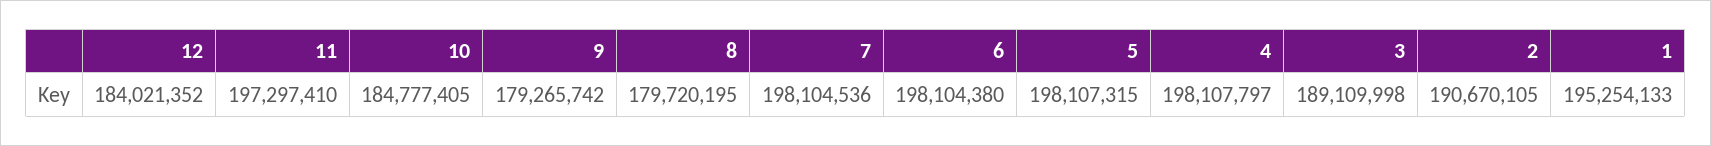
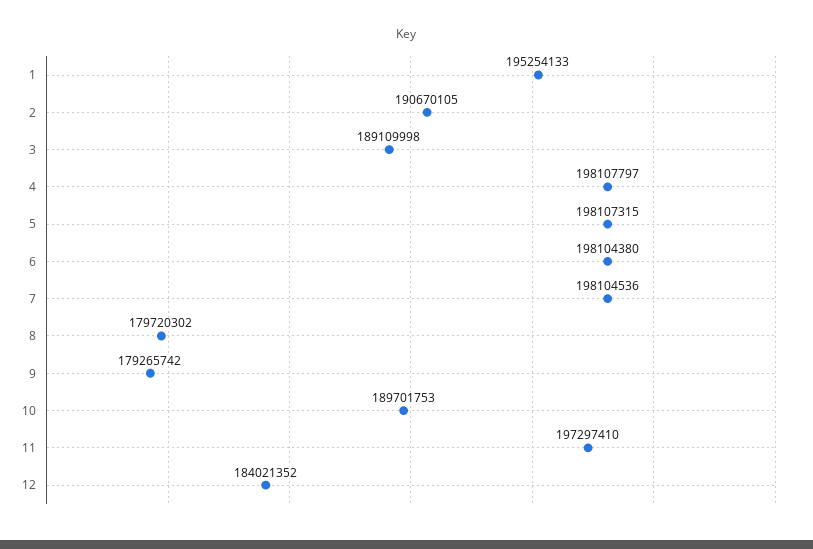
  {
    "12": 184021352,
    "11": 197297410,
-   "10": 184777405,
+   "10": 189701753,
    "9": 179265742,
-   "8": 179720195,
+   "8": 179720302,
    "7": 198104536,
    "6": 198104380,
    "5": 198107315,
    "4": 198107797,
    "3": 189109998,
    "2": 190670105,
    "1": 195254133
  }

